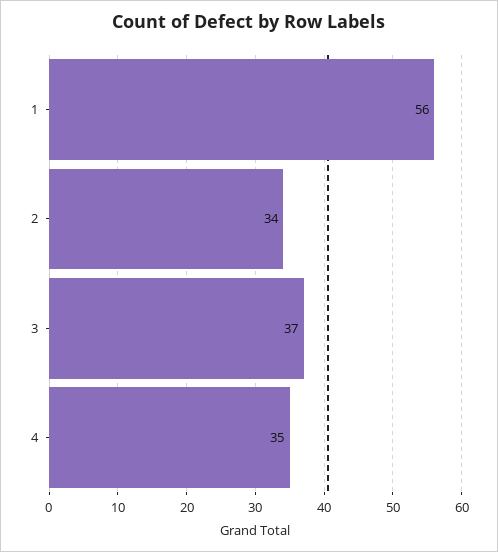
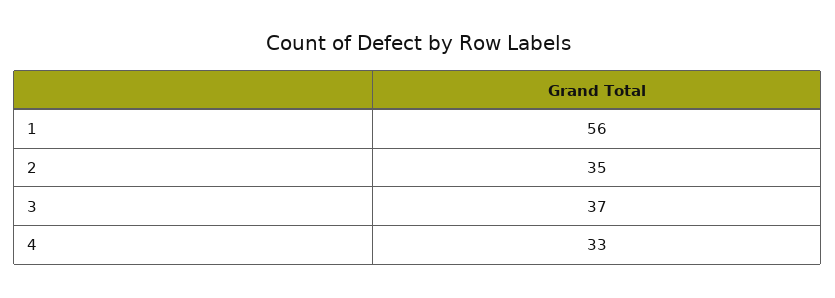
  {
    "1": 56,
-   "2": 34,
+   "2": 35,
    "3": 37,
-   "4": 35
+   "4": 33
  }

